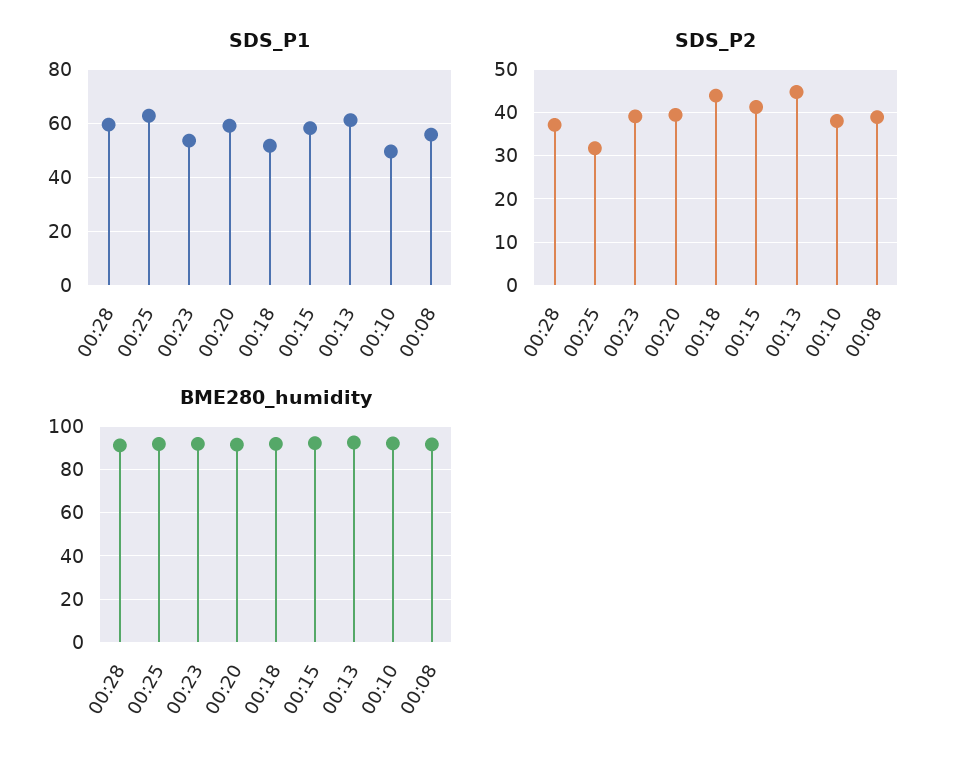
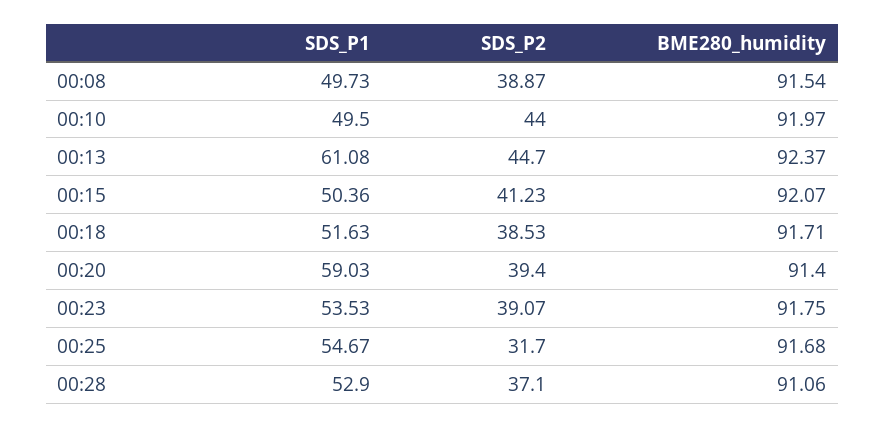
  {
    "SDS_P1": {
-     "00:28": 60,
+     "00:28": 52.9,
-     "00:25": 62.5,
+     "00:25": 54.67,
      "00:23": 53.53,
      "00:20": 59.03,
      "00:18": 51.63,
-     "00:15": 57.5,
+     "00:15": 50.36,
      "00:13": 61.08,
      "00:10": 49.5,
-     "00:08": 55
+     "00:08": 49.73
    },
    "SDS_P2": {
      "00:28": 37.1,
      "00:25": 31.7,
      "00:23": 39.07,
      "00:20": 39.4,
-     "00:18": 44,
+     "00:18": 38.53,
      "00:15": 41.23,
      "00:13": 44.7,
-     "00:10": 38,
+     "00:10": 44,
      "00:08": 38.87
    },
    "BME280_humidity": {
      "00:28": 91.06,
      "00:25": 91.68,
      "00:23": 91.75,
      "00:20": 91.4,
      "00:18": 91.71,
      "00:15": 92.07,
      "00:13": 92.37,
      "00:10": 91.97,
      "00:08": 91.54
    }
  }

